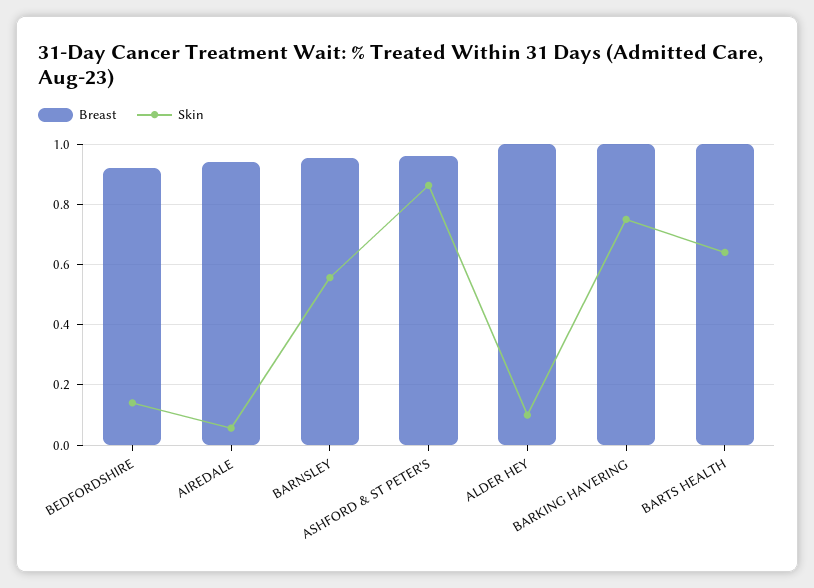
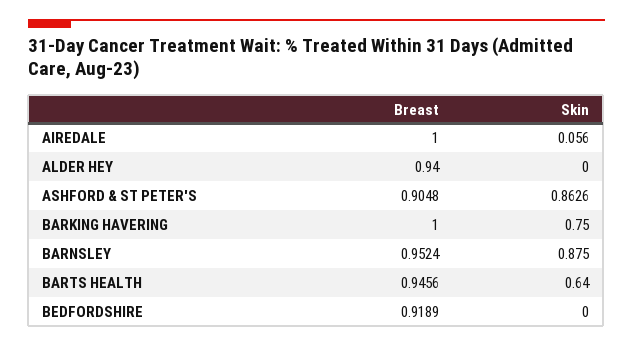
  {
    "Breast": {
      "BEDFORDSHIRE": 0.9189,
-     "AIREDALE": 0.94,
+     "AIREDALE": 1,
      "BARNSLEY": 0.9524,
-     "ASHFORD & ST PETER'S": 0.96,
+     "ASHFORD & ST PETER'S": 0.9048,
-     "ALDER HEY": 1,
+     "ALDER HEY": 0.94,
      "BARKING HAVERING": 1,
-     "BARTS HEALTH": 1
+     "BARTS HEALTH": 0.9456
    },
    "Skin": {
-     "BEDFORDSHIRE": 0.14,
+     "BEDFORDSHIRE": 0,
      "AIREDALE": 0.056,
-     "BARNSLEY": 0.56,
+     "BARNSLEY": 0.875,
      "ASHFORD & ST PETER'S": 0.8626,
-     "ALDER HEY": 0.1,
+     "ALDER HEY": 0,
      "BARKING HAVERING": 0.75,
      "BARTS HEALTH": 0.64
    }
  }

